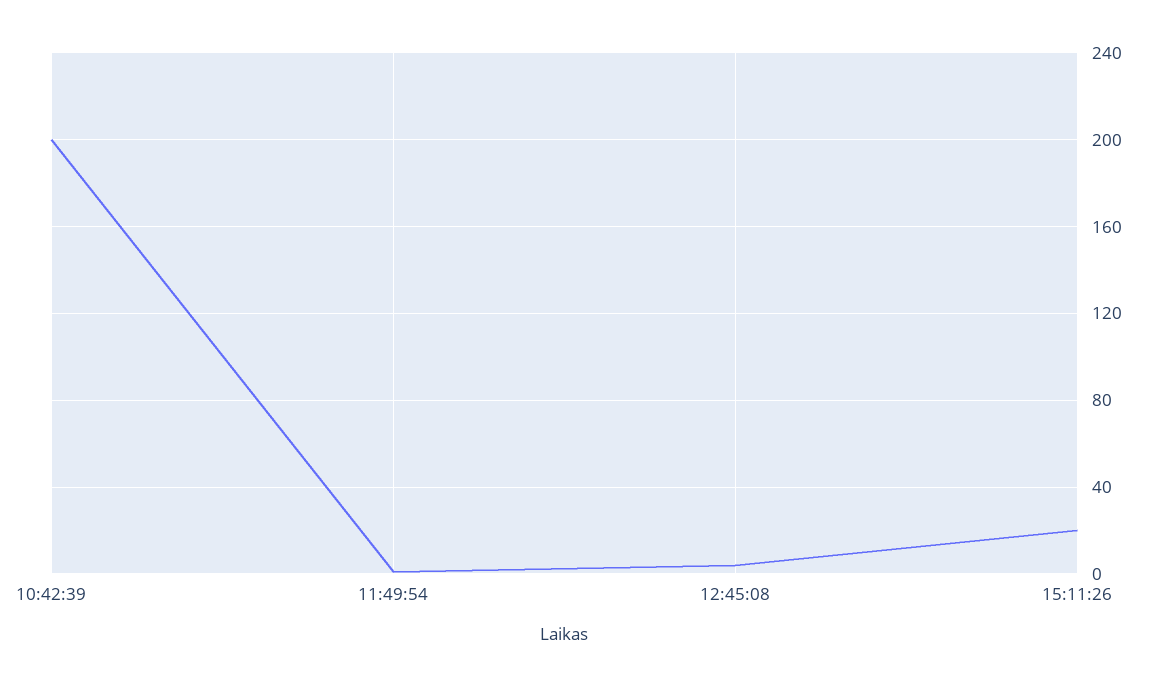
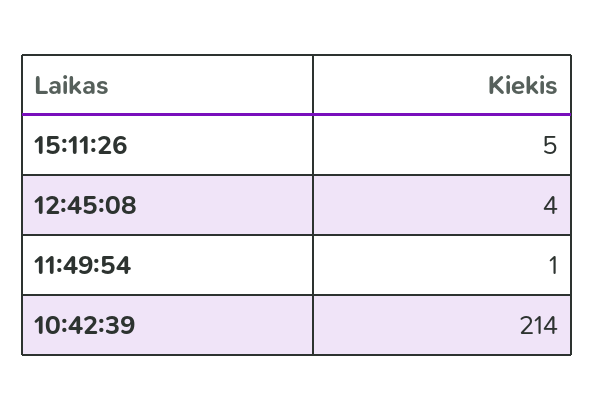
  {
-   "10:42:39": 200,
+   "10:42:39": 214,
    "11:49:54": 1,
    "12:45:08": 4,
-   "15:11:26": 20
+   "15:11:26": 5
  }

